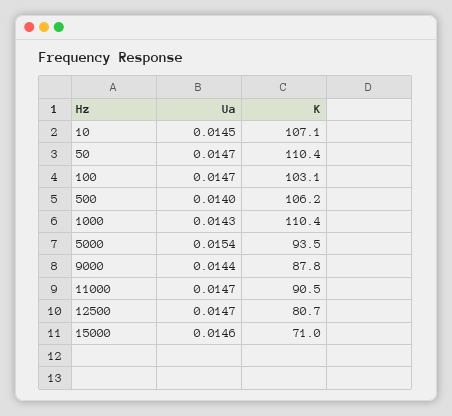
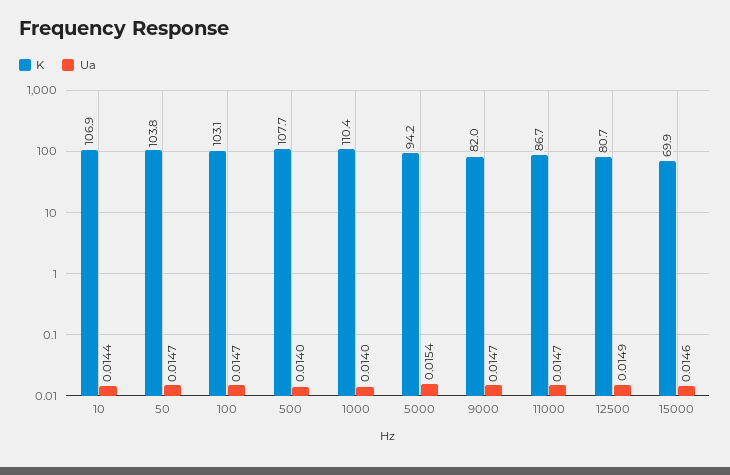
  {
    "Ua": {
-     "10": 0.0145,
+     "10": 0.0144,
      "50": 0.0147,
      "100": 0.0147,
      "500": 0.014,
-     "1000": 0.0143,
+     "1000": 0.014,
      "5000": 0.0154,
-     "9000": 0.0144,
+     "9000": 0.0147,
      "11000": 0.0147,
-     "12500": 0.0147,
+     "12500": 0.0149,
      "15000": 0.0146
    },
    "K": {
-     "10": 107.1,
+     "10": 106.9,
-     "50": 110.4,
+     "50": 103.8,
      "100": 103.1,
-     "500": 106.2,
+     "500": 107.7,
      "1000": 110.4,
-     "5000": 93.5,
+     "5000": 94.2,
-     "9000": 87.8,
+     "9000": 82,
-     "11000": 90.5,
+     "11000": 86.7,
      "12500": 80.7,
-     "15000": 71
+     "15000": 69.9
    }
  }

